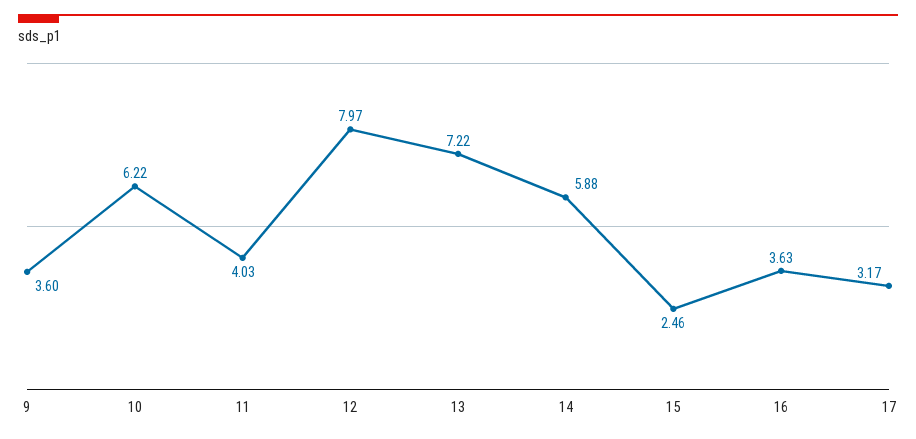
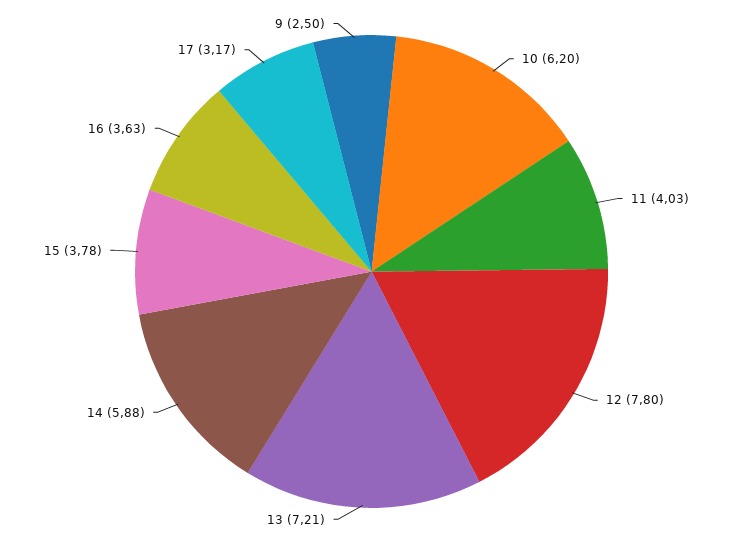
  {
-   "9": 3.6,
+   "9": 2.5,
-   "10": 6.22,
+   "10": 6.2,
    "11": 4.03,
-   "12": 7.97,
+   "12": 7.8,
-   "13": 7.22,
+   "13": 7.21,
    "14": 5.88,
-   "15": 2.46,
+   "15": 3.78,
    "16": 3.63,
    "17": 3.17
  }

